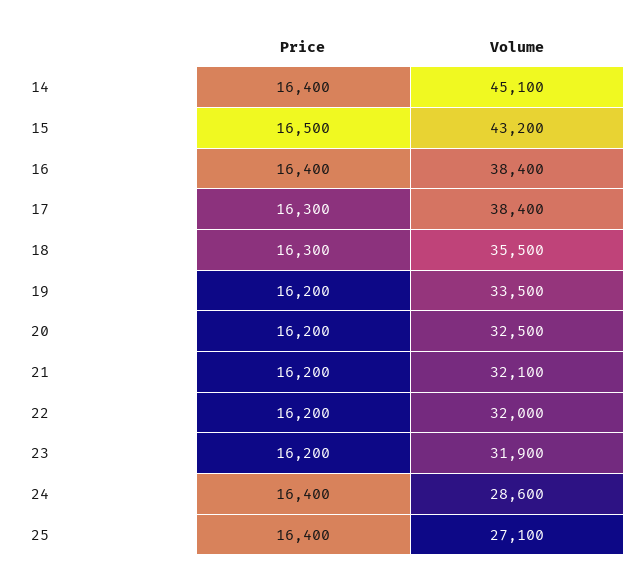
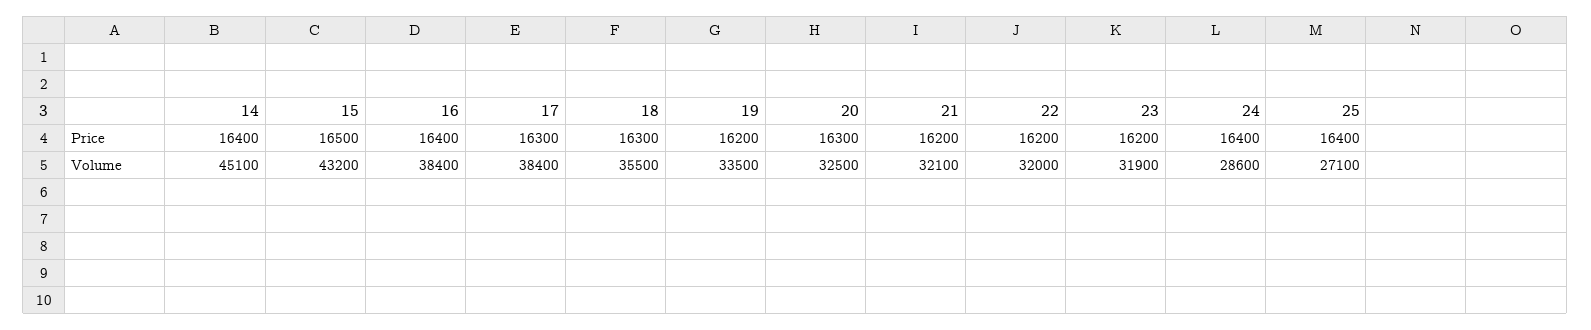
  {
    "Price": {
      "14": 16400,
      "15": 16500,
      "16": 16400,
      "17": 16300,
      "18": 16300,
      "19": 16200,
-     "20": 16200,
+     "20": 16300,
      "21": 16200,
      "22": 16200,
      "23": 16200,
      "24": 16400,
      "25": 16400
    },
    "Volume": {
      "14": 45100,
      "15": 43200,
      "16": 38400,
      "17": 38400,
      "18": 35500,
      "19": 33500,
      "20": 32500,
      "21": 32100,
      "22": 32000,
      "23": 31900,
      "24": 28600,
      "25": 27100
    }
  }

